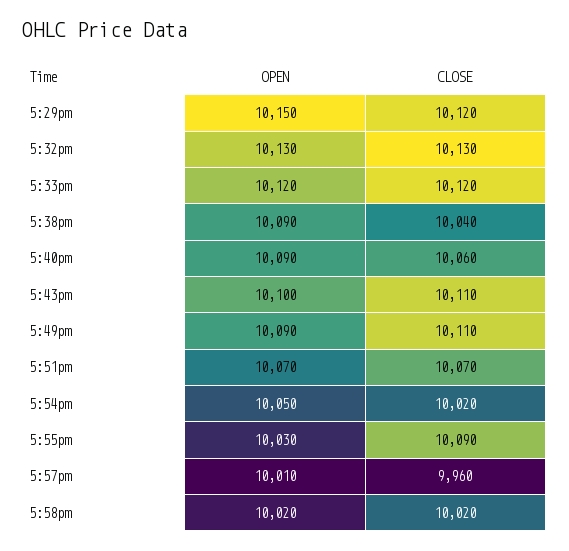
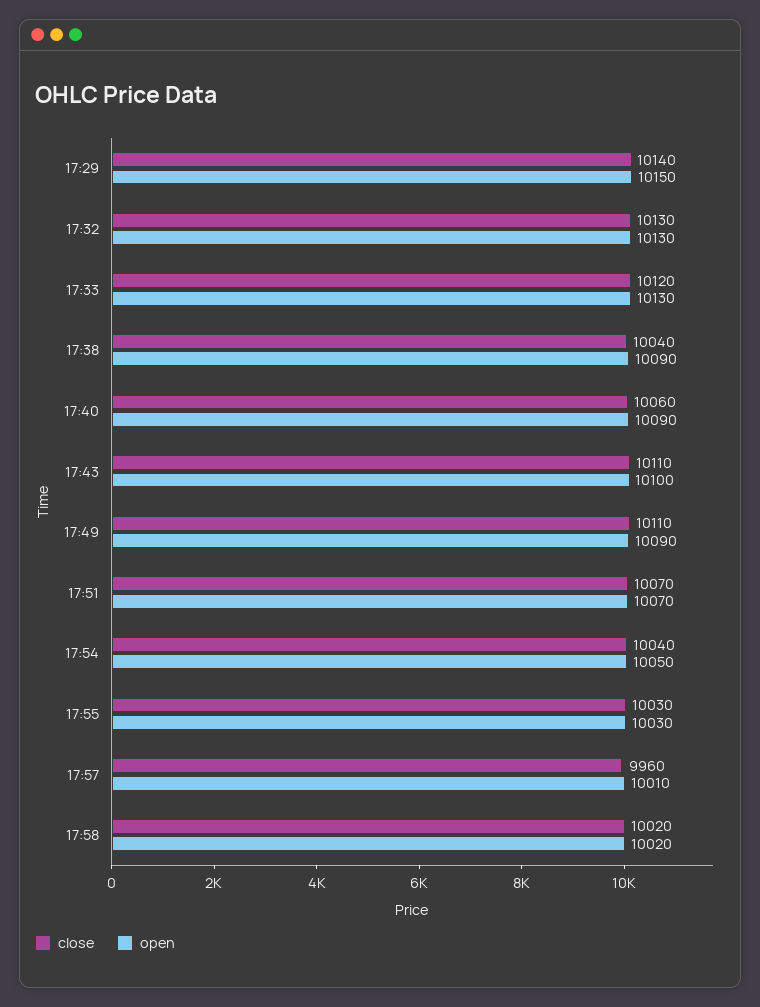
  {
    "OPEN": {
      "5:29pm": 10150,
      "5:32pm": 10130,
-     "5:33pm": 10120,
+     "5:33pm": 10130,
      "5:38pm": 10090,
      "5:40pm": 10090,
      "5:43pm": 10100,
      "5:49pm": 10090,
      "5:51pm": 10070,
      "5:54pm": 10050,
      "5:55pm": 10030,
      "5:57pm": 10010,
      "5:58pm": 10020
    },
    "CLOSE": {
-     "5:29pm": 10120,
+     "5:29pm": 10140,
      "5:32pm": 10130,
      "5:33pm": 10120,
      "5:38pm": 10040,
      "5:40pm": 10060,
      "5:43pm": 10110,
      "5:49pm": 10110,
      "5:51pm": 10070,
-     "5:54pm": 10020,
+     "5:54pm": 10040,
-     "5:55pm": 10090,
+     "5:55pm": 10030,
      "5:57pm": 9960,
      "5:58pm": 10020
    }
  }

